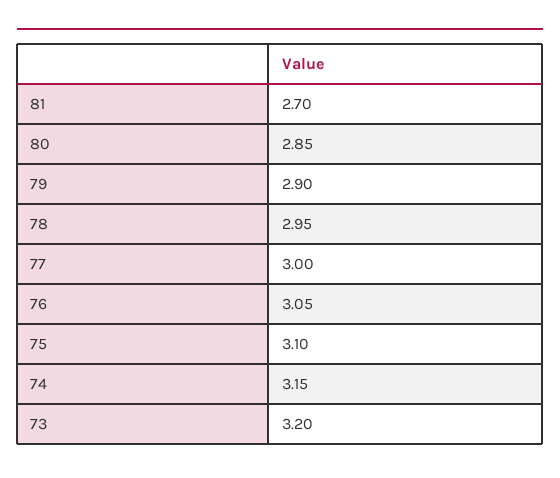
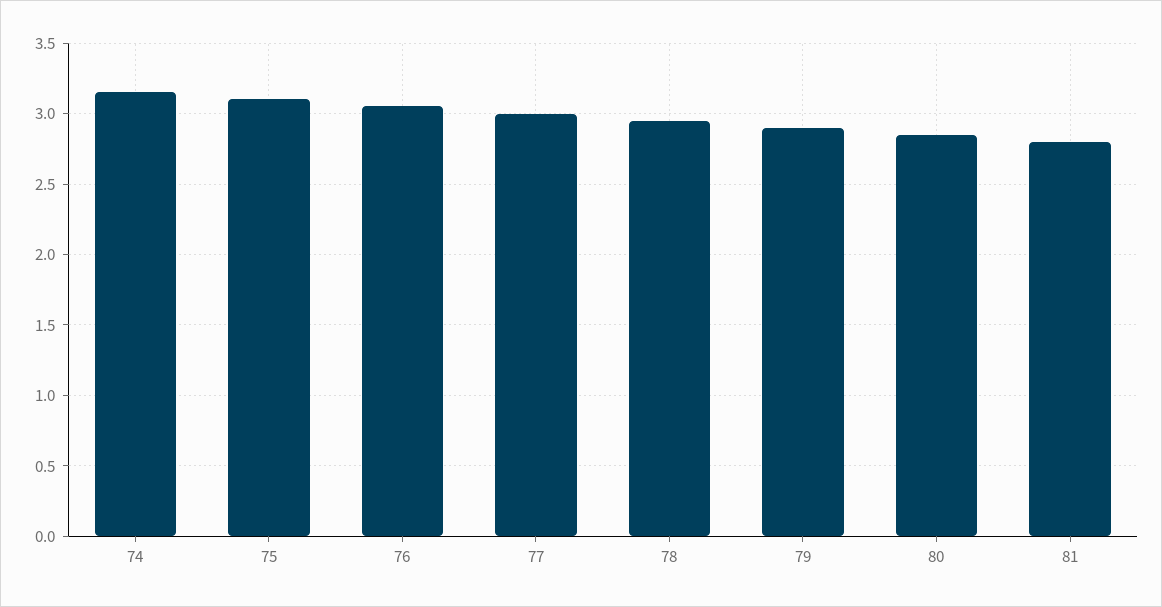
  {
-   "81": 2.7,
+   "81": 2.8,
    "80": 2.85,
    "79": 2.9,
    "78": 2.95,
    "77": 3,
    "76": 3.05,
    "75": 3.1,
-   "74": 3.15,
+   "74": 3.15
-   "73": 3.2
  }

